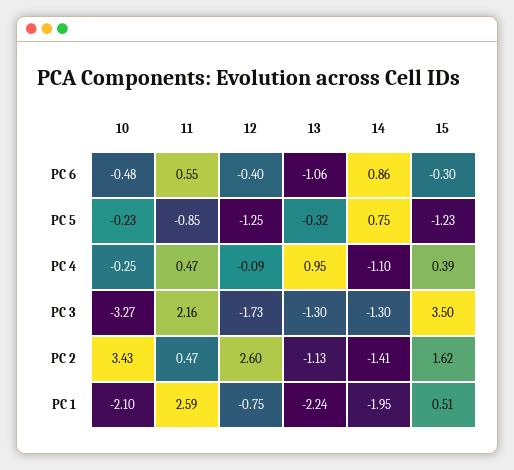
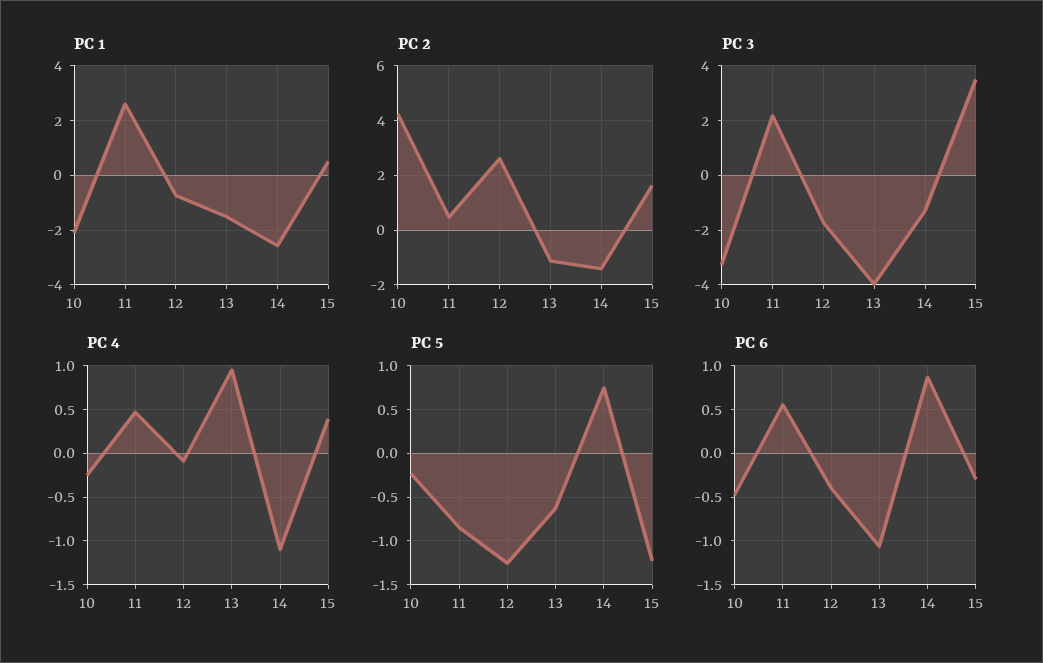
  {
    "PC 6": {
      "10": -0.48,
      "11": 0.55,
      "12": -0.4,
      "13": -1.06,
      "14": 0.86,
      "15": -0.3
    },
    "PC 5": {
      "10": -0.23,
      "11": -0.85,
      "12": -1.25,
-     "13": -0.32,
+     "13": -0.6,
      "14": 0.75,
      "15": -1.23
    },
    "PC 4": {
      "10": -0.25,
      "11": 0.47,
      "12": -0.09,
      "13": 0.95,
      "14": -1.1,
      "15": 0.39
    },
    "PC 3": {
      "10": -3.27,
      "11": 2.16,
      "12": -1.73,
-     "13": -1.3,
+     "13": -4,
      "14": -1.3,
      "15": 3.5
    },
    "PC 2": {
-     "10": 3.43,
+     "10": 4.25,
      "11": 0.47,
      "12": 2.6,
      "13": -1.13,
      "14": -1.41,
      "15": 1.62
    },
    "PC 1": {
      "10": -2.1,
      "11": 2.59,
      "12": -0.75,
-     "13": -2.24,
+     "13": -1.5,
-     "14": -1.95,
+     "14": -2.5,
      "15": 0.51
    }
  }

